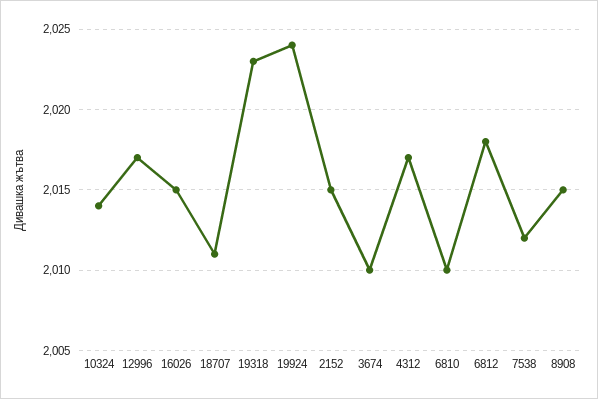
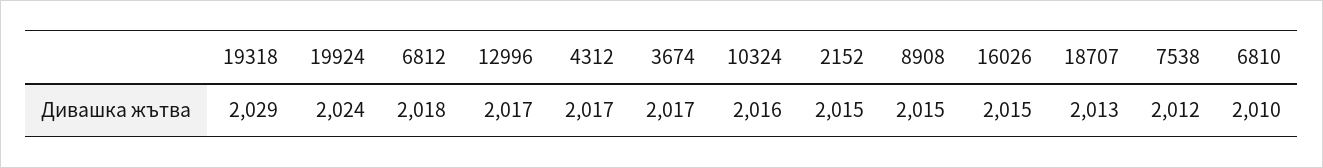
  {
-   "10324": 2014,
+   "10324": 2016,
    "12996": 2017,
    "16026": 2015,
-   "18707": 2011,
+   "18707": 2013,
-   "19318": 2023,
+   "19318": 2029,
    "19924": 2024,
    "2152": 2015,
-   "3674": 2010,
+   "3674": 2017,
    "4312": 2017,
    "6810": 2010,
    "6812": 2018,
    "7538": 2012,
    "8908": 2015
  }

